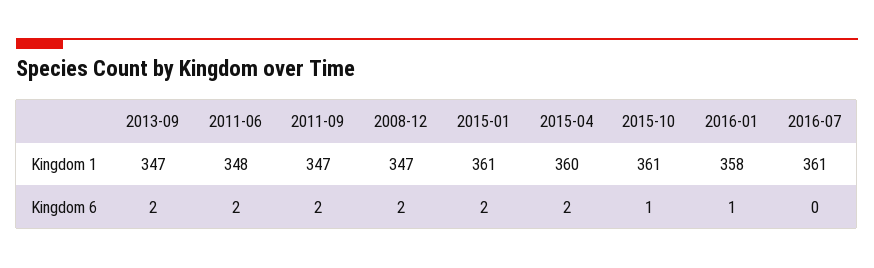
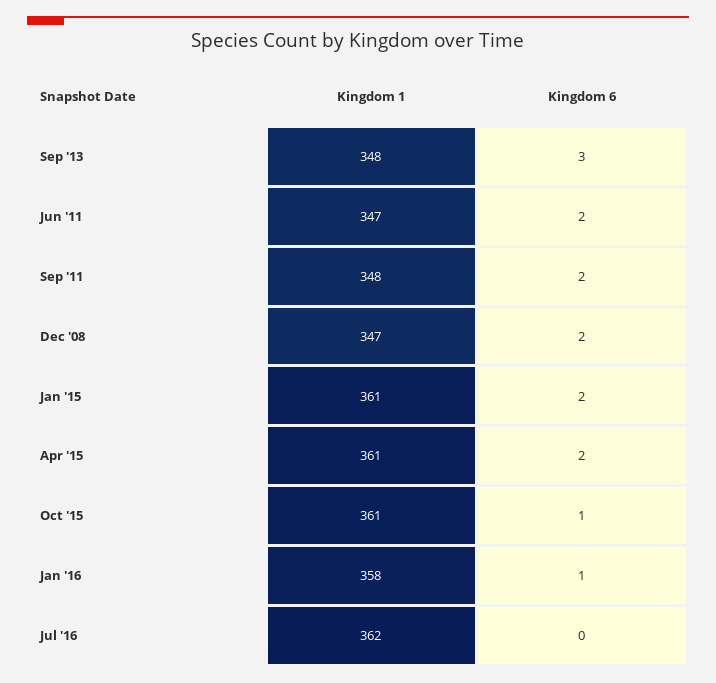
  {
    "2013-09": {
-     "Kingdom 1": 347,
+     "Kingdom 1": 348,
-     "Kingdom 6": 2
+     "Kingdom 6": 3
    },
    "2011-06": {
-     "Kingdom 1": 348,
+     "Kingdom 1": 347,
      "Kingdom 6": 2
    },
    "2011-09": {
-     "Kingdom 1": 347,
+     "Kingdom 1": 348,
      "Kingdom 6": 2
    },
    "2008-12": {
      "Kingdom 1": 347,
      "Kingdom 6": 2
    },
    "2015-01": {
      "Kingdom 1": 361,
      "Kingdom 6": 2
    },
    "2015-04": {
-     "Kingdom 1": 360,
+     "Kingdom 1": 361,
      "Kingdom 6": 2
    },
    "2015-10": {
      "Kingdom 1": 361,
      "Kingdom 6": 1
    },
    "2016-01": {
      "Kingdom 1": 358,
      "Kingdom 6": 1
    },
    "2016-07": {
-     "Kingdom 1": 361,
+     "Kingdom 1": 362,
      "Kingdom 6": 0
    }
  }

